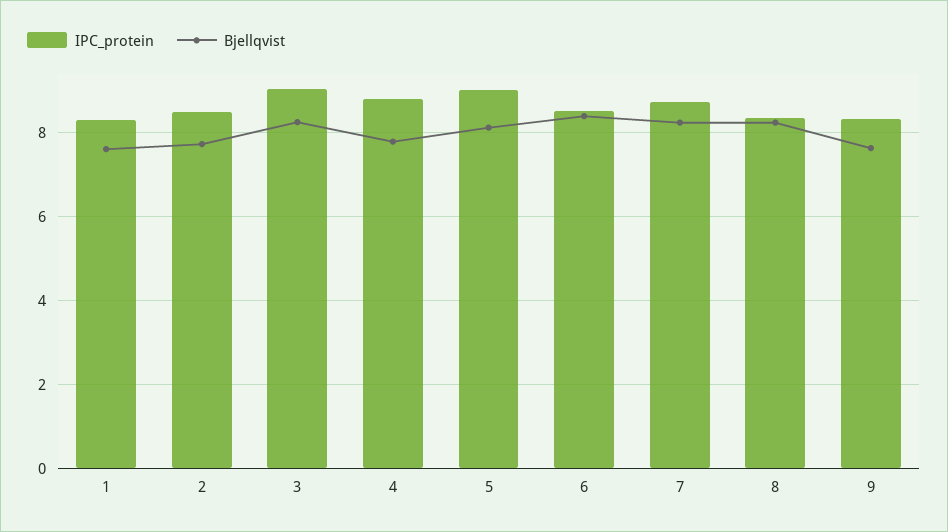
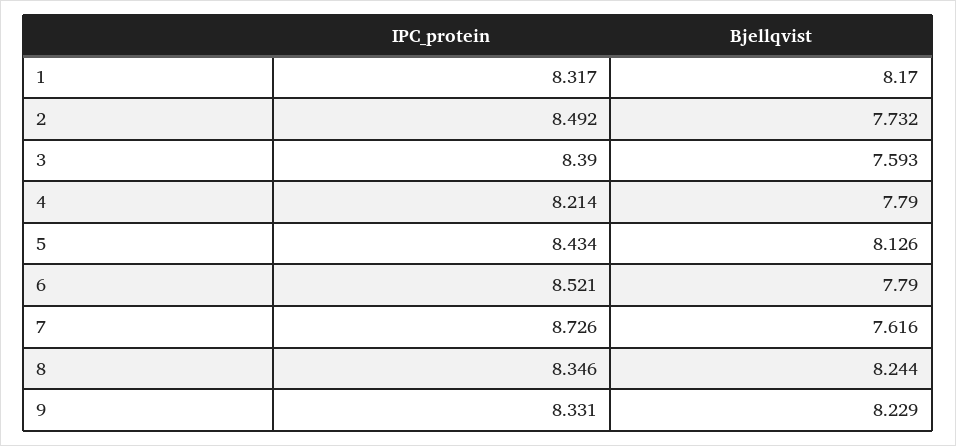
  {
    "IPC_protein": {
      "1": 8.317,
      "2": 8.492,
-     "3": 9,
+     "3": 8.39,
-     "4": 8.8,
+     "4": 8.214,
-     "5": 9,
+     "5": 8.434,
      "6": 8.521,
      "7": 8.726,
      "8": 8.346,
      "9": 8.331
    },
    "Bjellqvist": {
-     "1": 7.6,
+     "1": 8.17,
      "2": 7.732,
-     "3": 8.2,
+     "3": 7.593,
      "4": 7.79,
      "5": 8.126,
-     "6": 8.4,
+     "6": 7.79,
-     "7": 8.2,
+     "7": 7.616,
      "8": 8.244,
-     "9": 7.6
+     "9": 8.229
    }
  }

